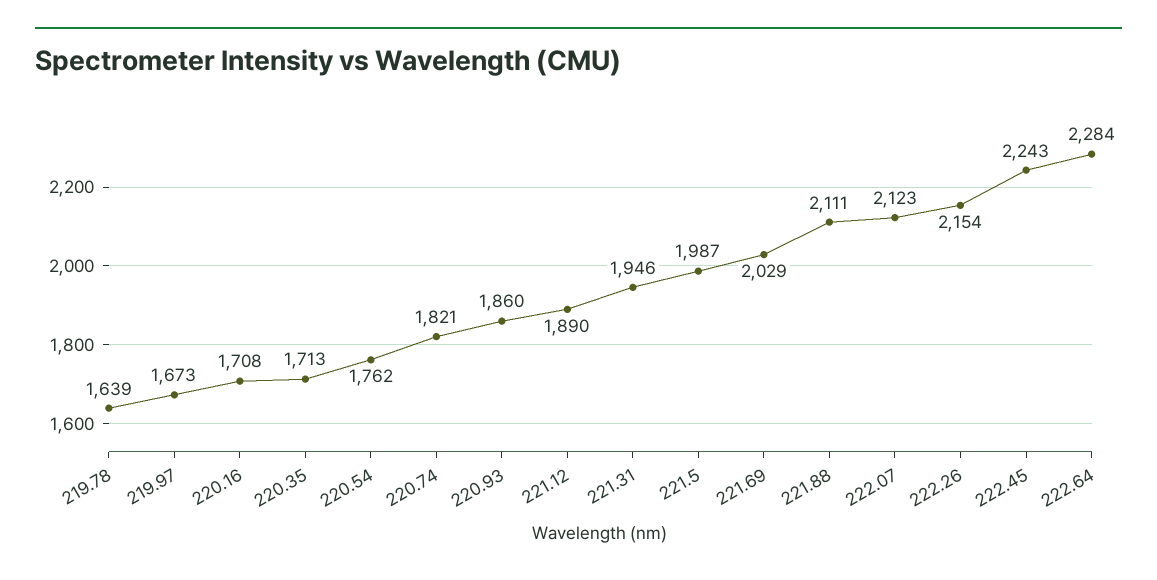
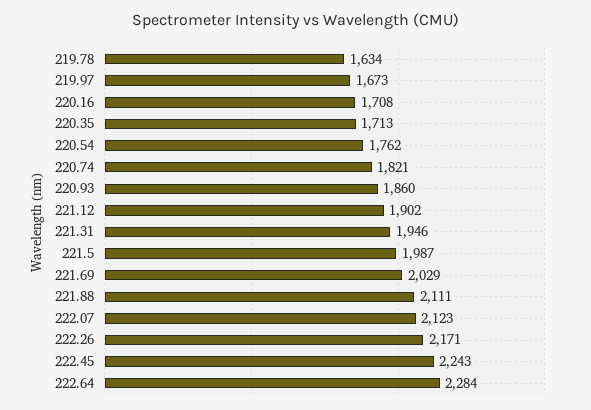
  {
-   "219.78": 1639,
+   "219.78": 1634,
    "219.97": 1673,
    "220.16": 1708,
    "220.35": 1713,
    "220.54": 1762,
    "220.74": 1821,
    "220.93": 1860,
-   "221.12": 1890,
+   "221.12": 1902,
    "221.31": 1946,
    "221.5": 1987,
    "221.69": 2029,
    "221.88": 2111,
    "222.07": 2123,
-   "222.26": 2154,
+   "222.26": 2171,
    "222.45": 2243,
    "222.64": 2284
  }

